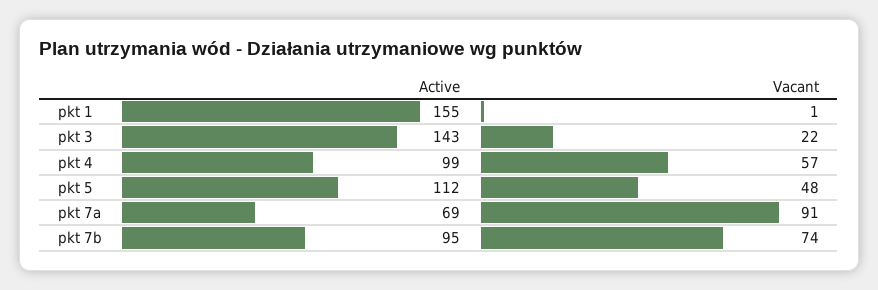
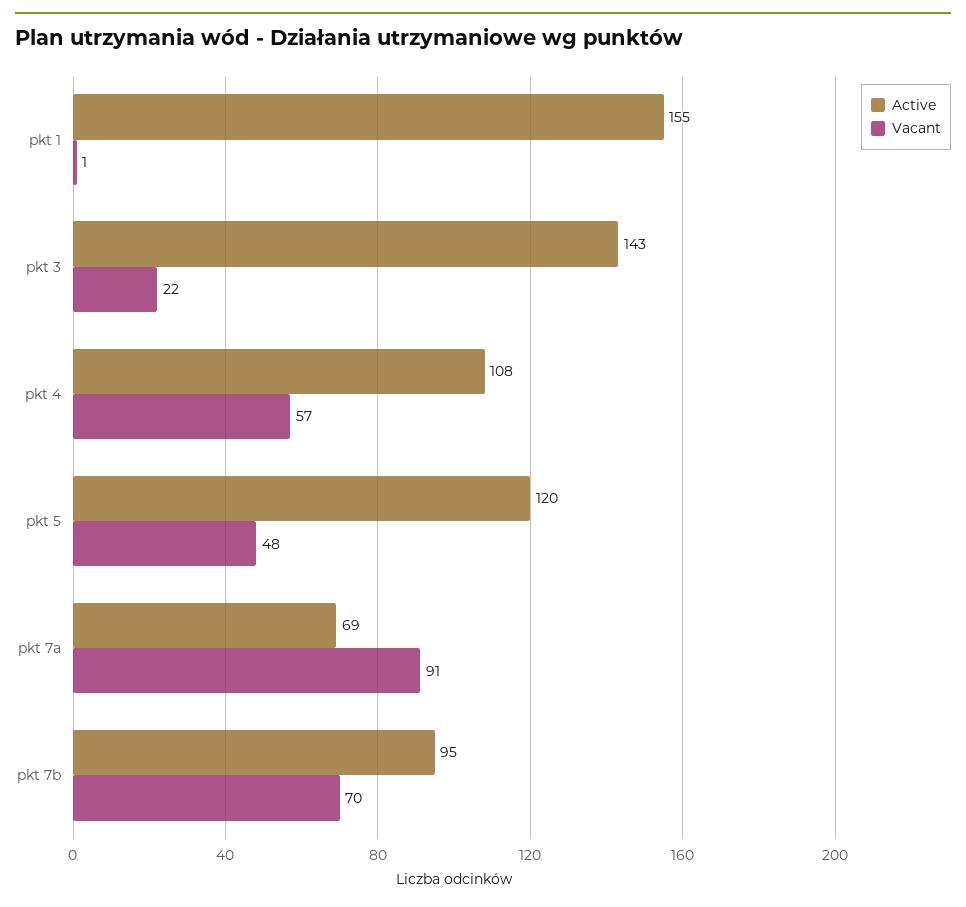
  {
    "Active": {
      "pkt 1": 155,
      "pkt 3": 143,
-     "pkt 4": 99,
+     "pkt 4": 108,
-     "pkt 5": 112,
+     "pkt 5": 120,
      "pkt 7a": 69,
      "pkt 7b": 95
    },
    "Vacant": {
      "pkt 1": 1,
      "pkt 3": 22,
      "pkt 4": 57,
      "pkt 5": 48,
      "pkt 7a": 91,
-     "pkt 7b": 74
+     "pkt 7b": 70
    }
  }

